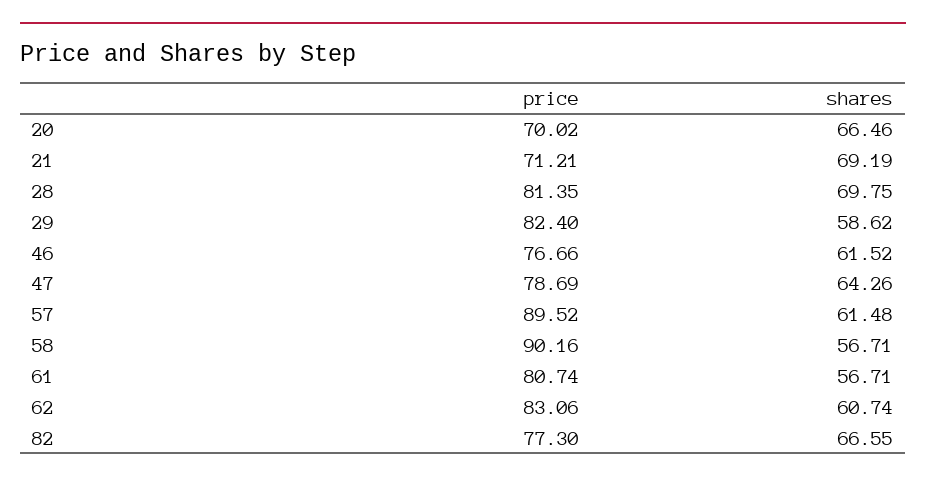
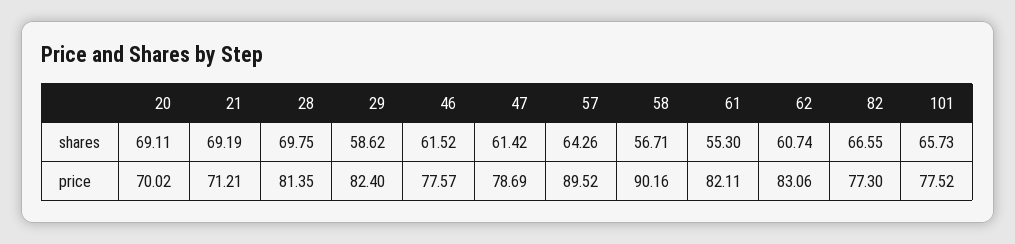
  {
    "price": {
      "20": 70.02,
      "21": 71.21,
      "28": 81.35,
      "29": 82.4,
-     "46": 76.66,
+     "46": 77.57,
      "47": 78.69,
      "57": 89.52,
      "58": 90.16,
-     "61": 80.74,
+     "61": 82.11,
      "62": 83.06,
-     "82": 77.3
+     "82": 77.3,
+     "101": 77.52
    },
    "shares": {
-     "20": 66.46,
+     "20": 69.11,
      "21": 69.19,
      "28": 69.75,
      "29": 58.62,
      "46": 61.52,
-     "47": 64.26,
+     "47": 61.42,
-     "57": 61.48,
+     "57": 64.26,
      "58": 56.71,
-     "61": 56.71,
+     "61": 55.3,
      "62": 60.74,
-     "82": 66.55
+     "82": 66.55,
+     "101": 65.73
    }
  }

